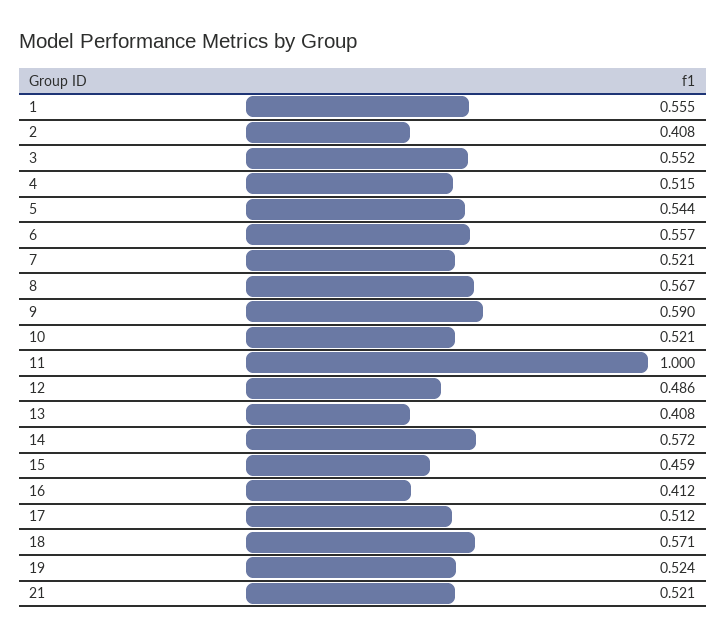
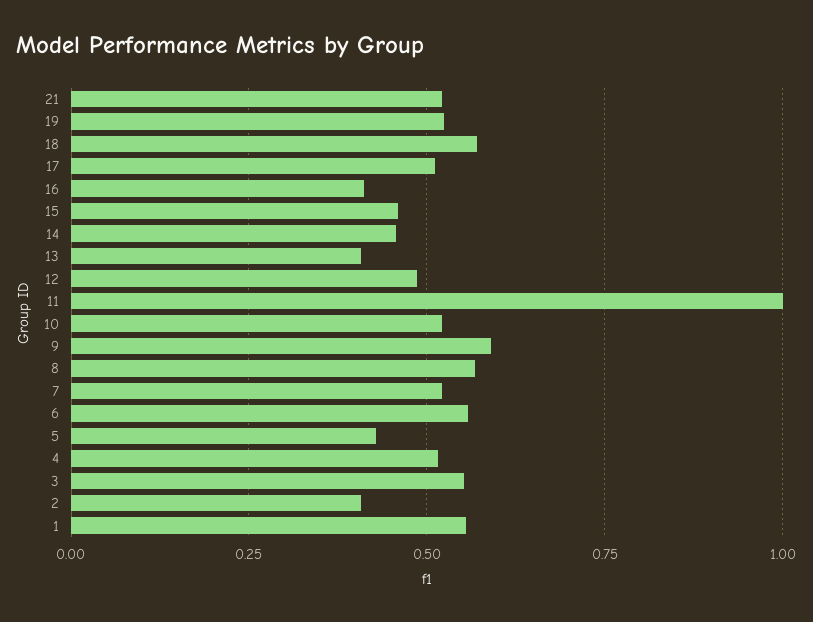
  {
    "1": 0.555,
    "2": 0.408,
    "3": 0.552,
    "4": 0.515,
-   "5": 0.544,
+   "5": 0.425,
    "6": 0.557,
    "7": 0.521,
    "8": 0.567,
    "9": 0.59,
    "10": 0.521,
    "11": 1,
    "12": 0.486,
    "13": 0.408,
-   "14": 0.572,
+   "14": 0.45,
    "15": 0.459,
    "16": 0.412,
    "17": 0.512,
    "18": 0.571,
    "19": 0.524,
    "21": 0.521
  }

